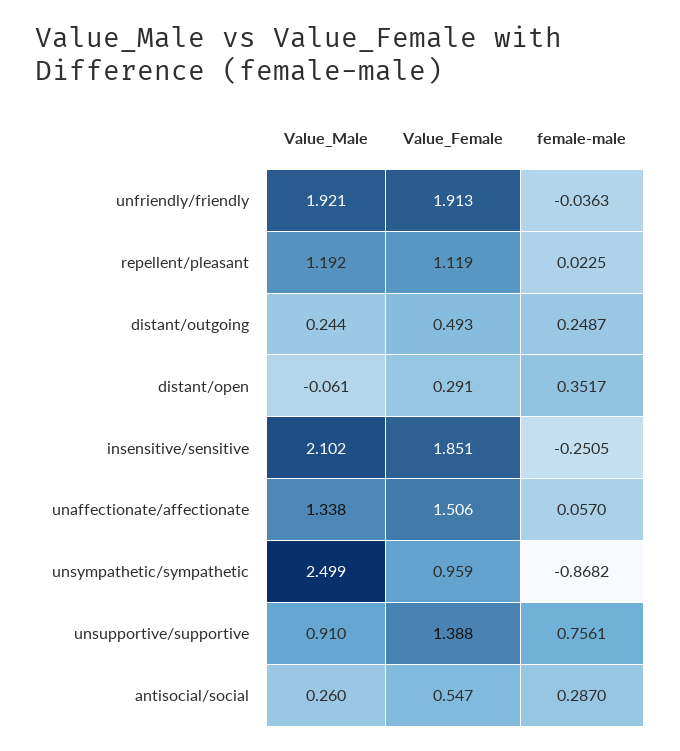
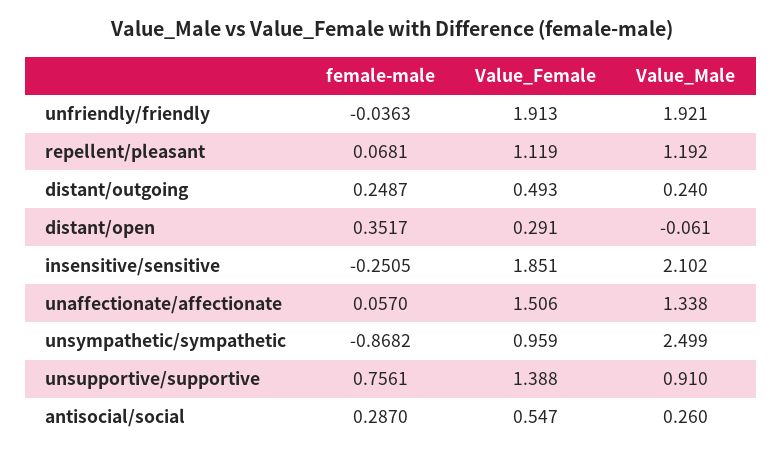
  {
    "Value_Male": {
      "unfriendly/friendly": 1.921,
      "repellent/pleasant": 1.192,
-     "distant/outgoing": 0.244,
+     "distant/outgoing": 0.24,
      "distant/open": -0.061,
      "insensitive/sensitive": 2.102,
      "unaffectionate/affectionate": 1.338,
      "unsympathetic/sympathetic": 2.499,
      "unsupportive/supportive": 0.91,
      "antisocial/social": 0.26
    },
    "Value_Female": {
      "unfriendly/friendly": 1.913,
      "repellent/pleasant": 1.119,
      "distant/outgoing": 0.493,
      "distant/open": 0.291,
      "insensitive/sensitive": 1.851,
      "unaffectionate/affectionate": 1.506,
      "unsympathetic/sympathetic": 0.959,
      "unsupportive/supportive": 1.388,
      "antisocial/social": 0.547
    },
    "female-male": {
      "unfriendly/friendly": -0.0363,
-     "repellent/pleasant": 0.0225,
+     "repellent/pleasant": 0.0681,
      "distant/outgoing": 0.2487,
      "distant/open": 0.3517,
      "insensitive/sensitive": -0.2505,
      "unaffectionate/affectionate": 0.057,
      "unsympathetic/sympathetic": -0.8682,
      "unsupportive/supportive": 0.7561,
      "antisocial/social": 0.287
    }
  }

